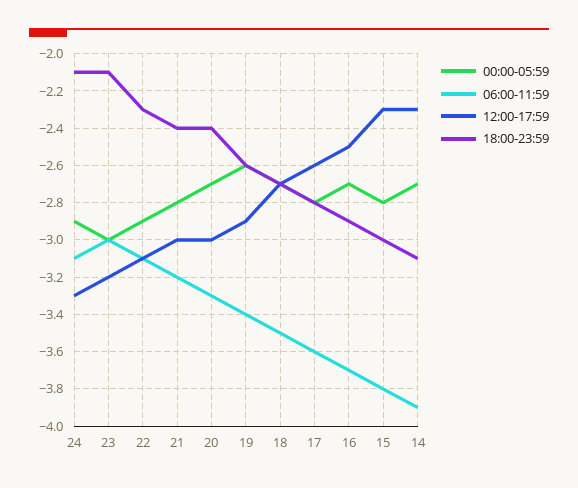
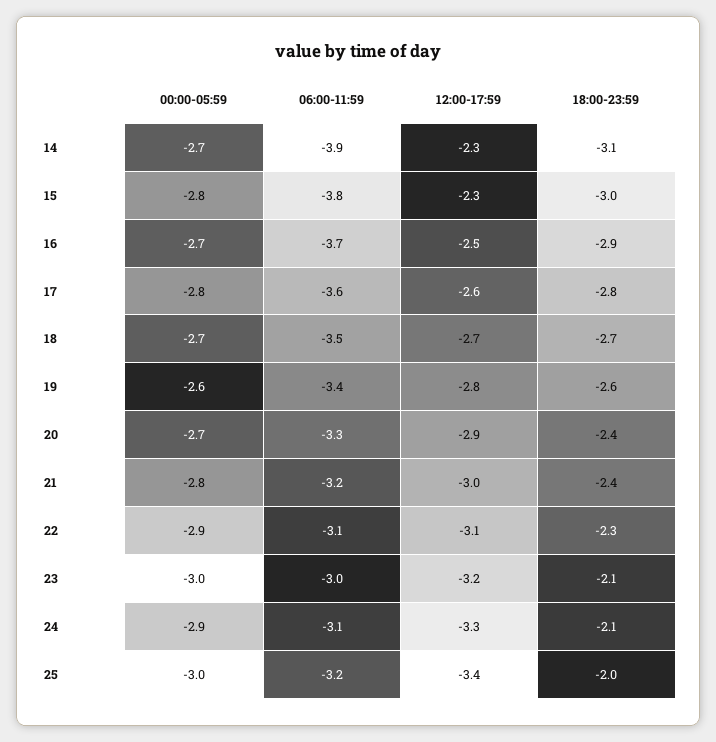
  {
    "00:00-05:59": {
      "24": -2.9,
      "23": -3,
      "22": -2.9,
      "21": -2.8,
      "20": -2.7,
      "19": -2.6,
      "18": -2.7,
      "17": -2.8,
      "16": -2.7,
      "15": -2.8,
-     "14": -2.7
+     "14": -2.7,
+     "25": -3
    },
    "06:00-11:59": {
      "24": -3.1,
      "23": -3,
      "22": -3.1,
      "21": -3.2,
      "20": -3.3,
      "19": -3.4,
      "18": -3.5,
      "17": -3.6,
      "16": -3.7,
      "15": -3.8,
-     "14": -3.9
+     "14": -3.9,
+     "25": -3.2
    },
    "12:00-17:59": {
      "24": -3.3,
      "23": -3.2,
      "22": -3.1,
      "21": -3,
-     "20": -3,
+     "20": -2.9,
-     "19": -2.9,
+     "19": -2.8,
      "18": -2.7,
      "17": -2.6,
      "16": -2.5,
      "15": -2.3,
-     "14": -2.3
+     "14": -2.3,
+     "25": -3.4
    },
    "18:00-23:59": {
      "24": -2.1,
      "23": -2.1,
      "22": -2.3,
      "21": -2.4,
      "20": -2.4,
      "19": -2.6,
      "18": -2.7,
      "17": -2.8,
      "16": -2.9,
      "15": -3,
-     "14": -3.1
+     "14": -3.1,
+     "25": -2
    }
  }

